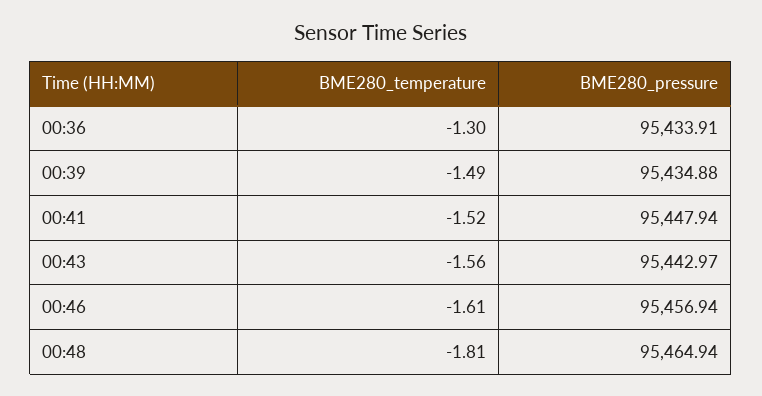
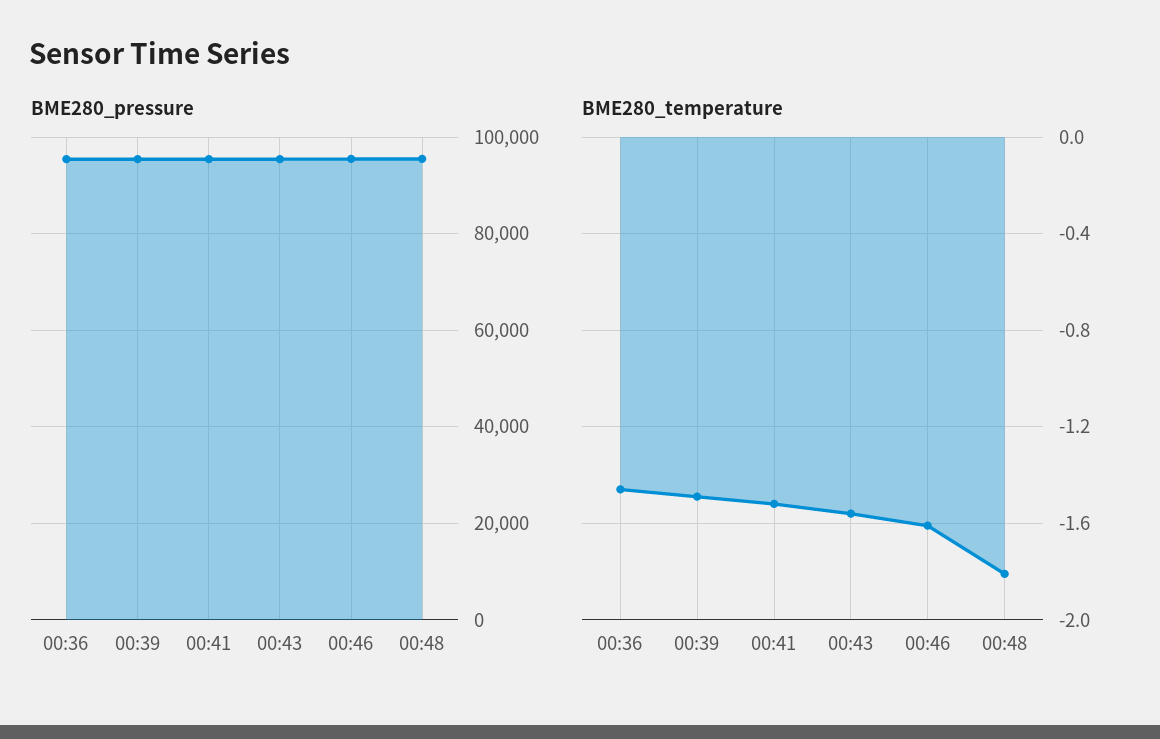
  {
    "BME280_temperature": {
-     "00:36": -1.3,
+     "00:36": -1.45,
      "00:39": -1.49,
      "00:41": -1.52,
      "00:43": -1.56,
      "00:46": -1.61,
      "00:48": -1.81
    },
    "BME280_pressure": {
      "00:36": 95433.91,
      "00:39": 95434.88,
      "00:41": 95447.94,
      "00:43": 95442.97,
      "00:46": 95456.94,
      "00:48": 95464.94
    }
  }

